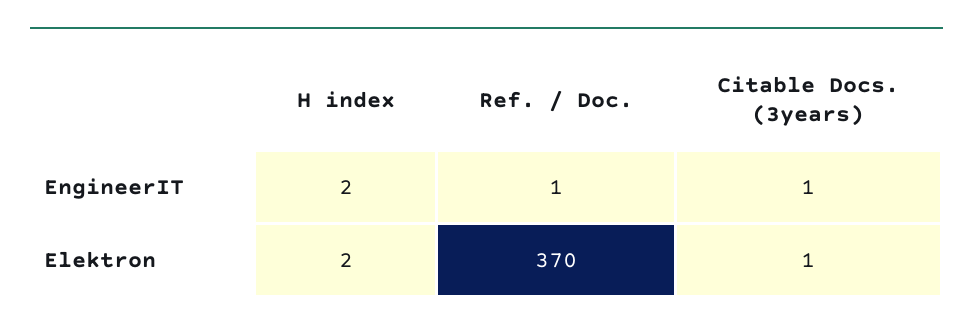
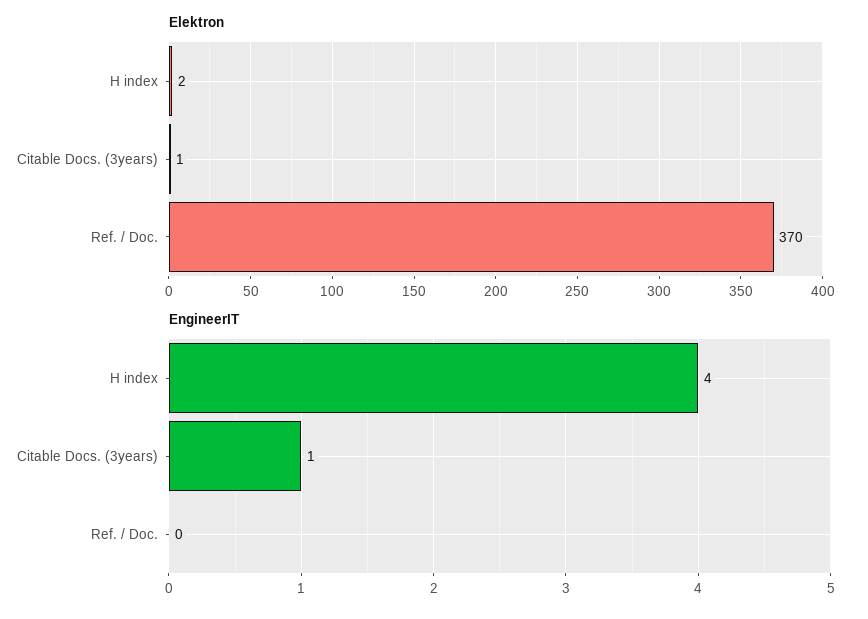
  {
    "EngineerIT": {
-     "H index": 2,
+     "H index": 4,
-     "Ref. / Doc.": 1,
+     "Ref. / Doc.": 0,
      "Citable Docs. (3years)": 1
    },
    "Elektron": {
      "H index": 2,
      "Ref. / Doc.": 370,
      "Citable Docs. (3years)": 1
    }
  }

